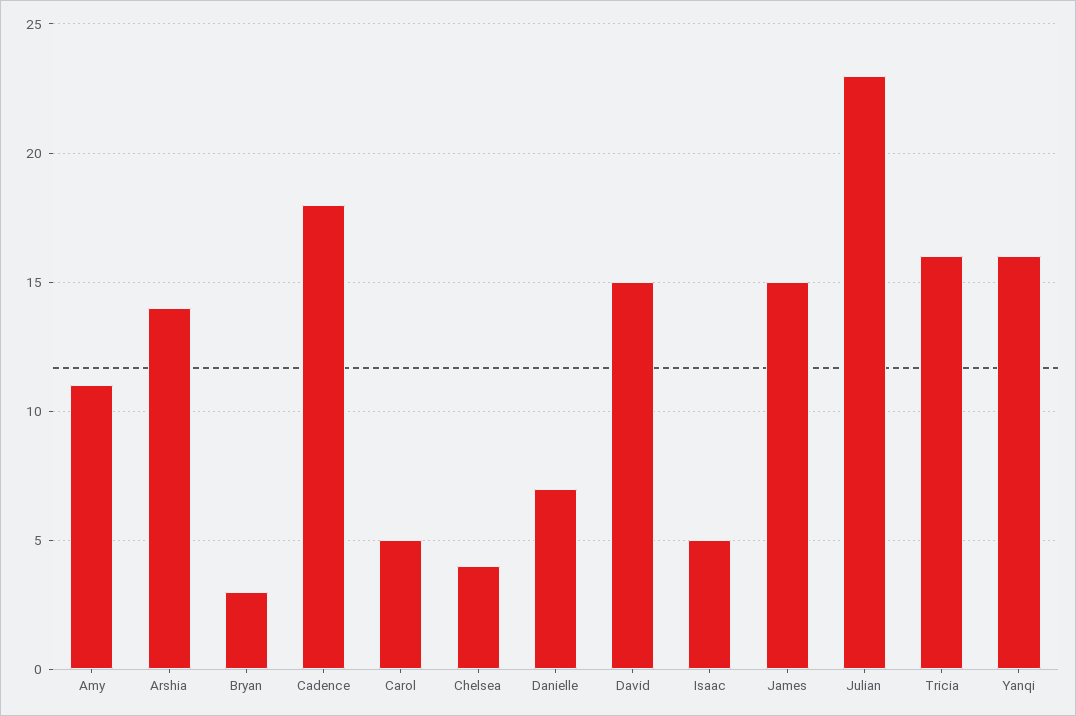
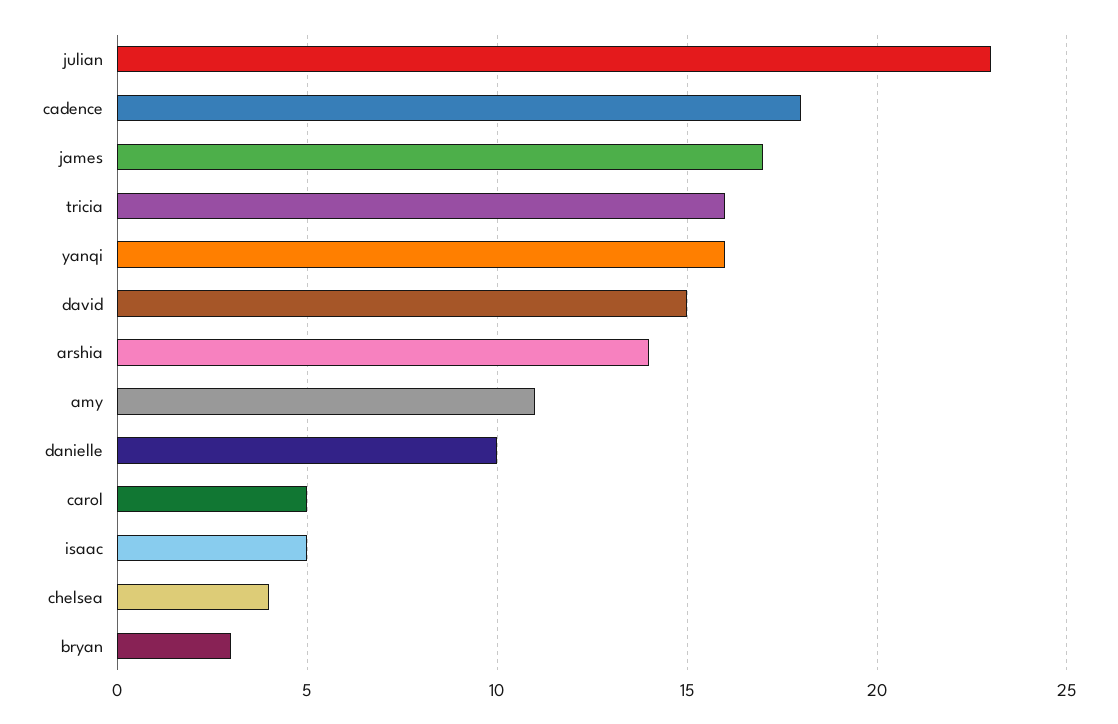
  {
    "Amy": 11,
    "Arshia": 14,
    "Bryan": 3,
    "Cadence": 18,
    "Carol": 5,
    "Chelsea": 4,
-   "Danielle": 7,
+   "Danielle": 10,
    "David": 15,
    "Isaac": 5,
-   "James": 15,
+   "James": 17,
    "Julian": 23,
    "Tricia": 16,
    "Yanqi": 16
  }

